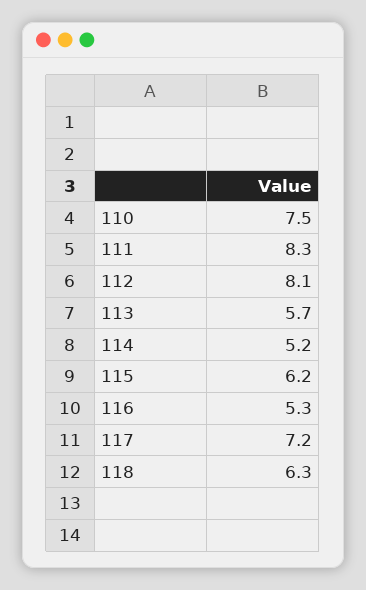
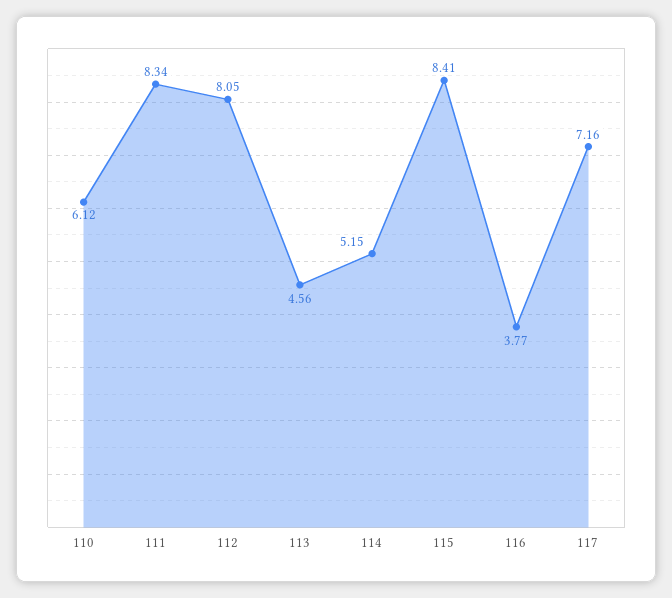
  {
-   "110": 7.5,
+   "110": 6.12,
    "111": 8.34,
    "112": 8.05,
-   "113": 5.7,
+   "113": 4.56,
    "114": 5.15,
-   "115": 6.2,
+   "115": 8.41,
-   "116": 5.3,
+   "116": 3.77,
-   "117": 7.16,
+   "117": 7.16
-   "118": 6.3
  }

